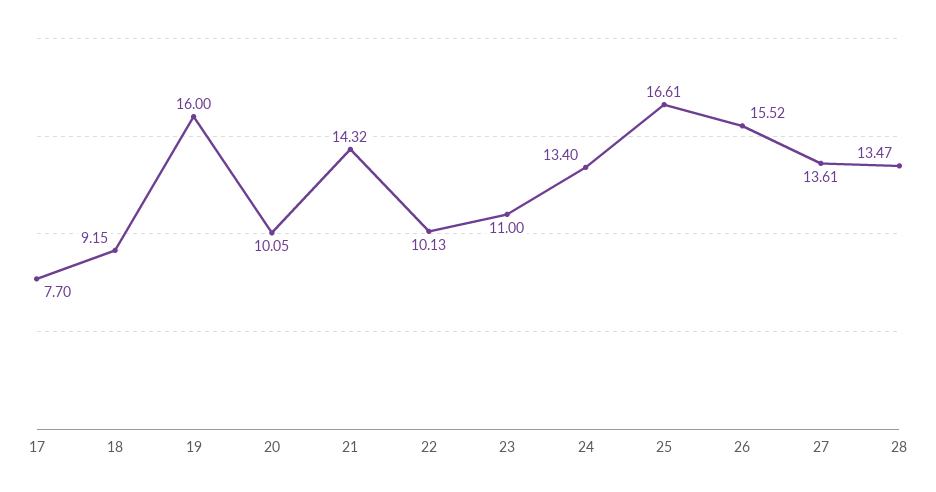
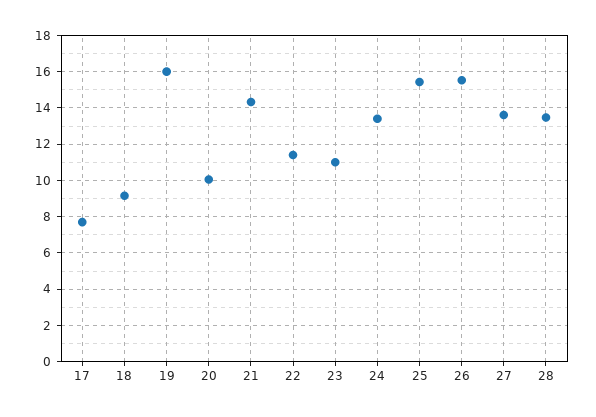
  {
    "17": 7.7,
    "18": 9.15,
    "19": 16,
    "20": 10.05,
    "21": 14.32,
-   "22": 10.13,
+   "22": 11.5,
    "23": 11,
    "24": 13.4,
-   "25": 16.61,
+   "25": 15.5,
    "26": 15.52,
    "27": 13.61,
    "28": 13.47
  }

